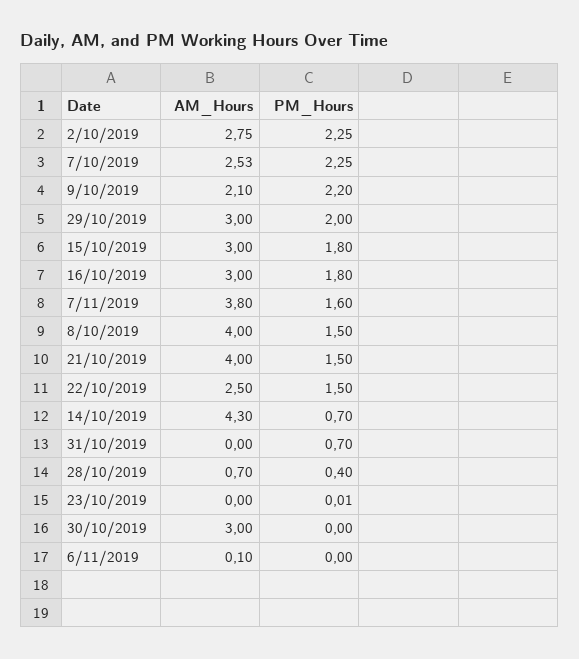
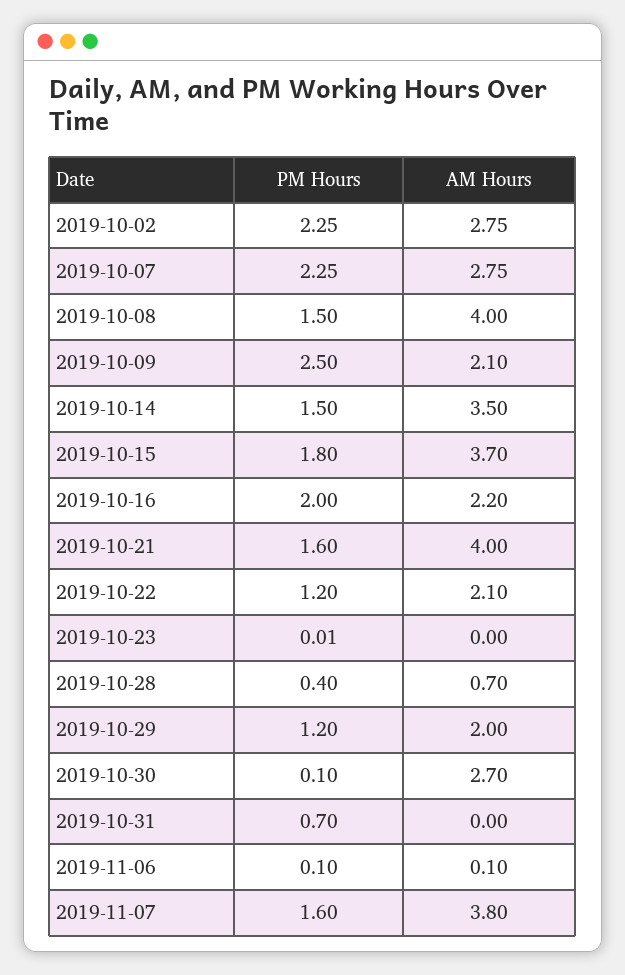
  {
    "AM_Hours": {
      "2/10/2019": 2.75,
-     "7/10/2019": 2.53,
+     "7/10/2019": 2.75,
      "9/10/2019": 2.1,
-     "29/10/2019": 3,
+     "29/10/2019": 2,
-     "15/10/2019": 3,
+     "15/10/2019": 3.7,
-     "16/10/2019": 3,
+     "16/10/2019": 2.2,
      "7/11/2019": 3.8,
      "8/10/2019": 4,
      "21/10/2019": 4,
-     "22/10/2019": 2.5,
+     "22/10/2019": 2.1,
-     "14/10/2019": 4.3,
+     "14/10/2019": 3.5,
      "31/10/2019": 0,
      "28/10/2019": 0.7,
      "23/10/2019": 0,
-     "30/10/2019": 3,
+     "30/10/2019": 2.7,
      "6/11/2019": 0.1
    },
    "PM_Hours": {
      "2/10/2019": 2.25,
      "7/10/2019": 2.25,
-     "9/10/2019": 2.2,
+     "9/10/2019": 2.5,
-     "29/10/2019": 2,
+     "29/10/2019": 1.2,
      "15/10/2019": 1.8,
-     "16/10/2019": 1.8,
+     "16/10/2019": 2,
      "7/11/2019": 1.6,
      "8/10/2019": 1.5,
-     "21/10/2019": 1.5,
+     "21/10/2019": 1.6,
-     "22/10/2019": 1.5,
+     "22/10/2019": 1.2,
-     "14/10/2019": 0.7,
+     "14/10/2019": 1.5,
      "31/10/2019": 0.7,
      "28/10/2019": 0.4,
      "23/10/2019": 0.01,
-     "30/10/2019": 0,
+     "30/10/2019": 0.1,
-     "6/11/2019": 0
+     "6/11/2019": 0.1
    }
  }

